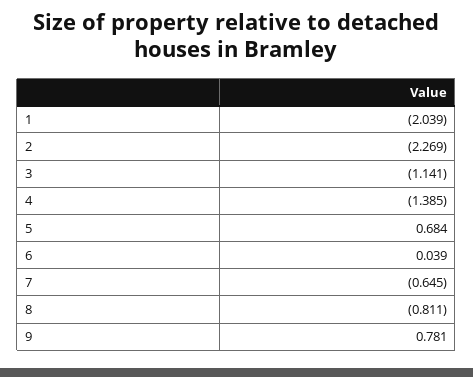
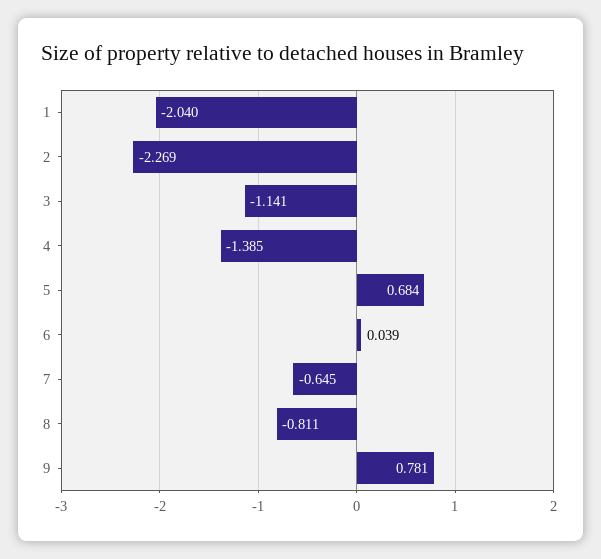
  {
-   "1": -2.039,
+   "1": -2.04,
    "2": -2.269,
    "3": -1.141,
    "4": -1.385,
    "5": 0.684,
    "6": 0.039,
    "7": -0.645,
    "8": -0.811,
    "9": 0.781
  }

